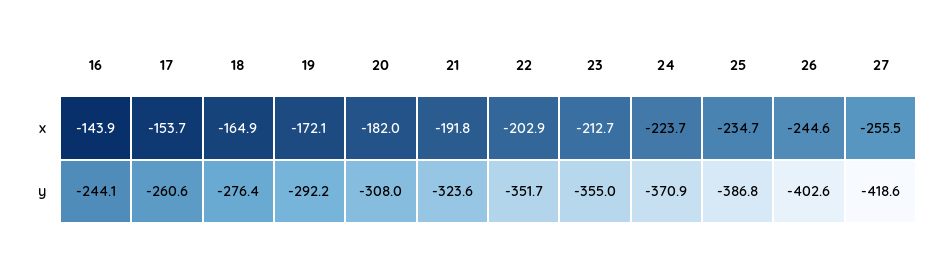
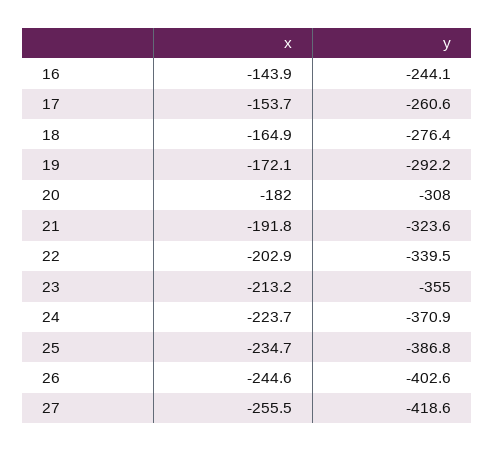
  {
    "16": {
      "x": -143.9,
      "y": -244.1
    },
    "17": {
      "x": -153.7,
      "y": -260.6
    },
    "18": {
      "x": -164.9,
      "y": -276.4
    },
    "19": {
      "x": -172.1,
      "y": -292.2
    },
    "20": {
      "x": -182,
      "y": -308
    },
    "21": {
      "x": -191.8,
      "y": -323.6
    },
    "22": {
      "x": -202.9,
-     "y": -351.7
+     "y": -339.5
    },
    "23": {
-     "x": -212.7,
+     "x": -213.2,
      "y": -355
    },
    "24": {
      "x": -223.7,
      "y": -370.9
    },
    "25": {
      "x": -234.7,
      "y": -386.8
    },
    "26": {
      "x": -244.6,
      "y": -402.6
    },
    "27": {
      "x": -255.5,
      "y": -418.6
    }
  }

